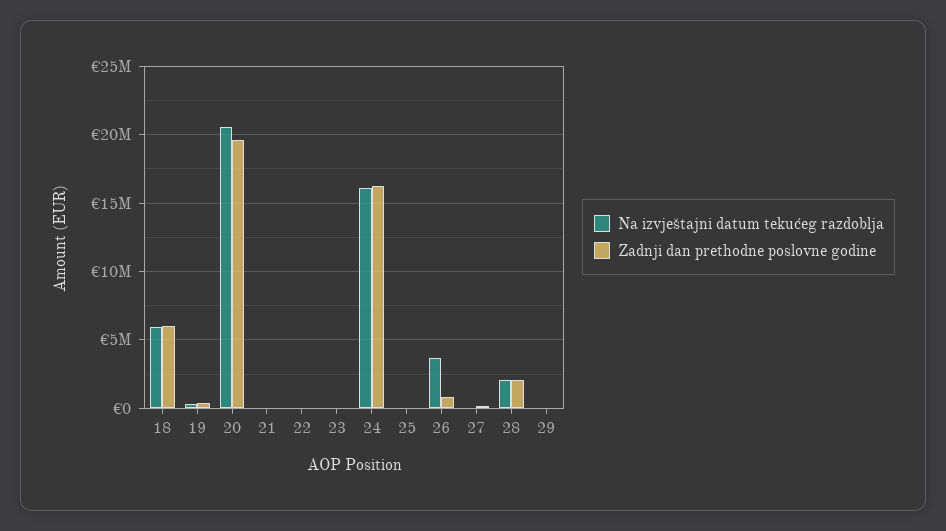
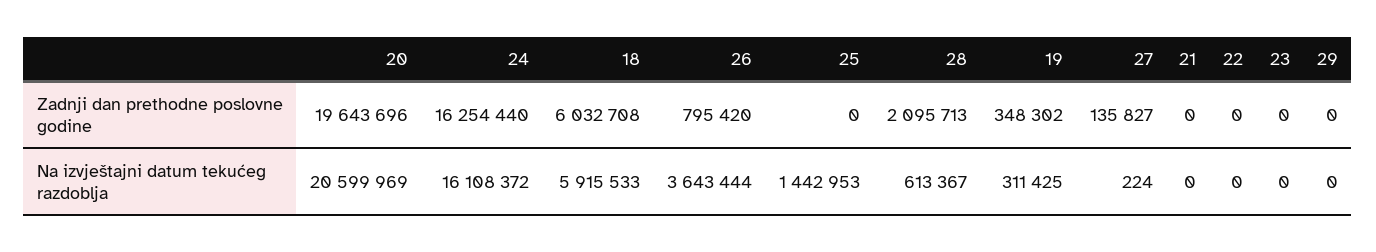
  {
    "Na izvještajni datum tekućeg razdoblja": {
      "18": 5915533,
      "19": 311425,
      "20": 20599969,
      "21": 0,
      "22": 0,
      "23": 0,
      "24": 16108372,
-     "25": 0,
+     "25": 1442953,
      "26": 3643444,
      "27": 224,
-     "28": 2000000,
+     "28": 613367,
      "29": 0
    },
    "Zadnji dan prethodne poslovne godine": {
      "18": 6032708,
      "19": 348302,
      "20": 19643696,
      "21": 0,
      "22": 0,
      "23": 0,
      "24": 16254440,
      "25": 0,
      "26": 795420,
      "27": 135827,
      "28": 2095713,
      "29": 0
    }
  }

